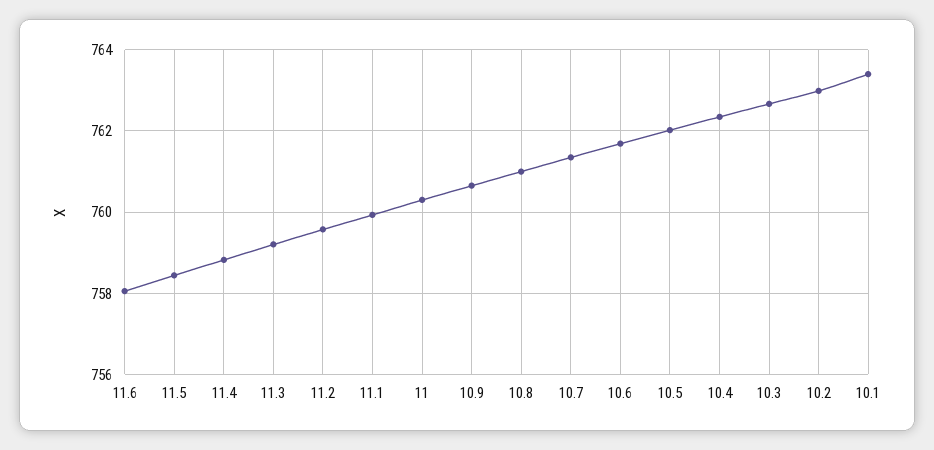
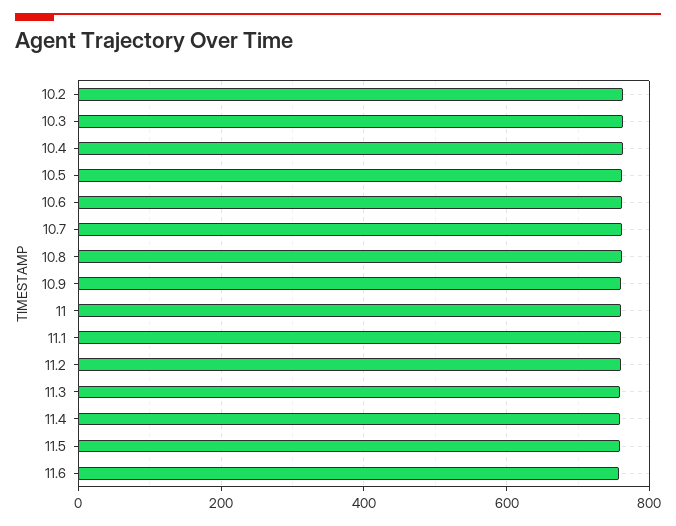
  {
    "11.6": 758,
    "11.5": 758.4,
    "11.4": 758.8,
    "11.3": 759.2,
    "11.2": 759.6,
    "11.1": 760,
    "11": 760.4,
    "10.9": 760.6,
    "10.8": 761,
    "10.7": 761.4,
    "10.6": 761.6,
    "10.5": 762,
    "10.4": 762.4,
    "10.3": 762.6,
-   "10.2": 763,
+   "10.2": 763
-   "10.1": 763.4
  }

